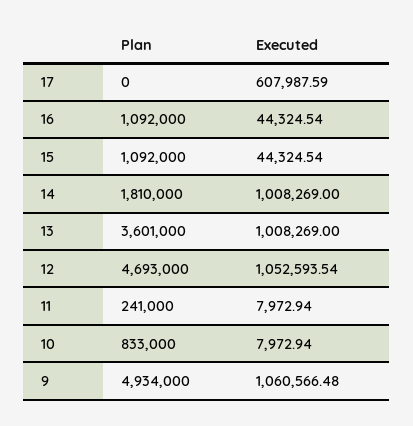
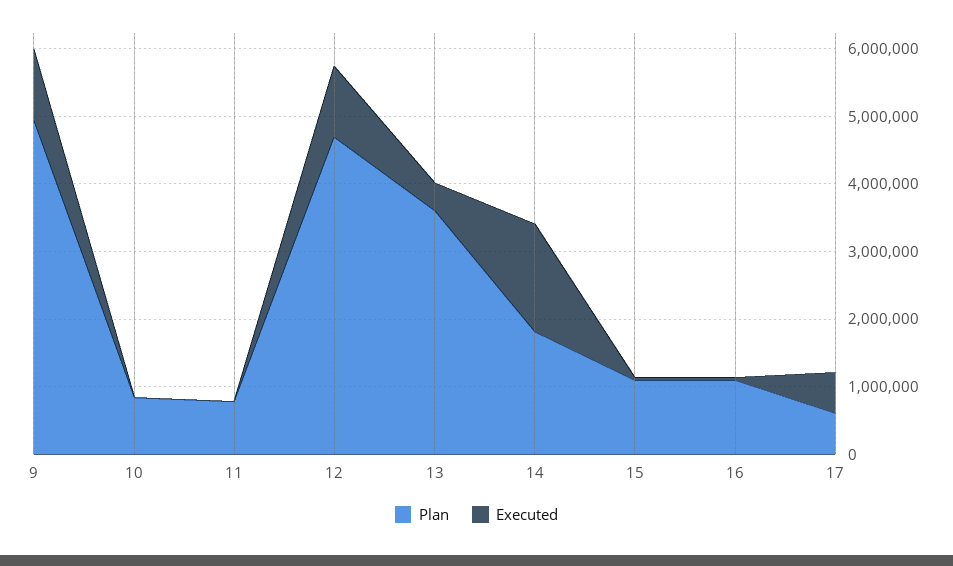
  {
    "Plan": {
-     "17": 0,
+     "17": 600000,
      "16": 1092000,
      "15": 1092000,
      "14": 1810000,
      "13": 3601000,
      "12": 4693000,
-     "11": 241000,
+     "11": 800000,
      "10": 833000,
      "9": 4934000
    },
    "Executed": {
      "17": 607987.59,
      "16": 44324.54,
      "15": 44324.54,
-     "14": 1008269,
+     "14": 1600000,
-     "13": 1008269,
+     "13": 400000,
      "12": 1052593.54,
      "11": 7972.94,
      "10": 7972.94,
      "9": 1060566.48
    }
  }

